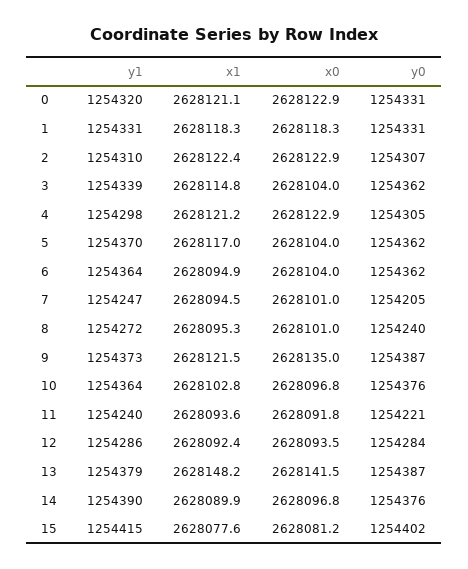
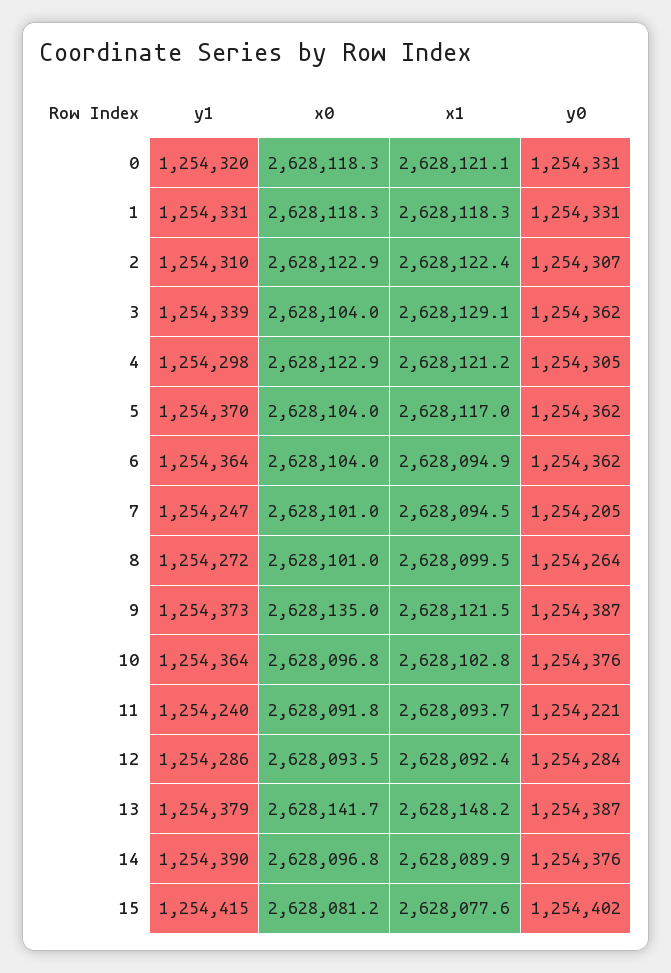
  {
    "y1": {
      "0": 1254320,
      "1": 1254331,
      "2": 1254310,
      "3": 1254339,
      "4": 1254298,
      "5": 1254370,
      "6": 1254364,
      "7": 1254247,
      "8": 1254272,
      "9": 1254373,
      "10": 1254364,
      "11": 1254240,
      "12": 1254286,
      "13": 1254379,
      "14": 1254390,
      "15": 1254415
    },
    "x1": {
      "0": 2628121.1,
      "1": 2628118.3,
      "2": 2628122.4,
-     "3": 2628114.8,
+     "3": 2628129.1,
      "4": 2628121.2,
      "5": 2628117,
      "6": 2628094.9,
      "7": 2628094.5,
-     "8": 2628095.3,
+     "8": 2628099.5,
      "9": 2628121.5,
      "10": 2628102.8,
-     "11": 2628093.6,
+     "11": 2628093.7,
      "12": 2628092.4,
      "13": 2628148.2,
      "14": 2628089.9,
      "15": 2628077.6
    },
    "x0": {
-     "0": 2628122.9,
+     "0": 2628118.3,
      "1": 2628118.3,
      "2": 2628122.9,
      "3": 2628104,
      "4": 2628122.9,
      "5": 2628104,
      "6": 2628104,
      "7": 2628101,
      "8": 2628101,
      "9": 2628135,
      "10": 2628096.8,
      "11": 2628091.8,
      "12": 2628093.5,
-     "13": 2628141.5,
+     "13": 2628141.7,
      "14": 2628096.8,
      "15": 2628081.2
    },
    "y0": {
      "0": 1254331,
      "1": 1254331,
      "2": 1254307,
      "3": 1254362,
      "4": 1254305,
      "5": 1254362,
      "6": 1254362,
      "7": 1254205,
-     "8": 1254240,
+     "8": 1254264,
      "9": 1254387,
      "10": 1254376,
      "11": 1254221,
      "12": 1254284,
      "13": 1254387,
      "14": 1254376,
      "15": 1254402
    }
  }

